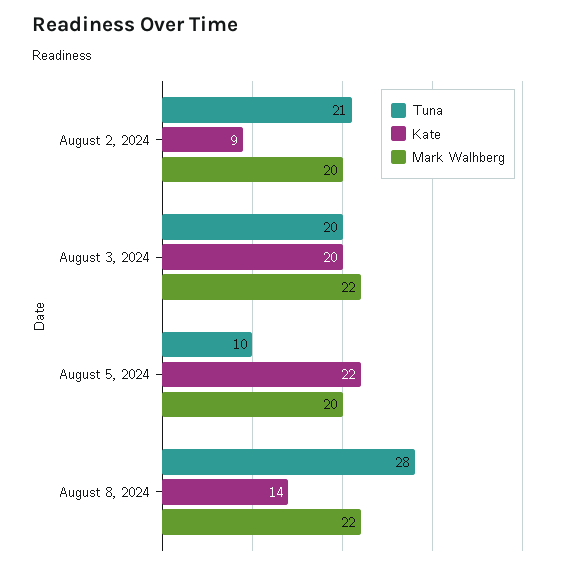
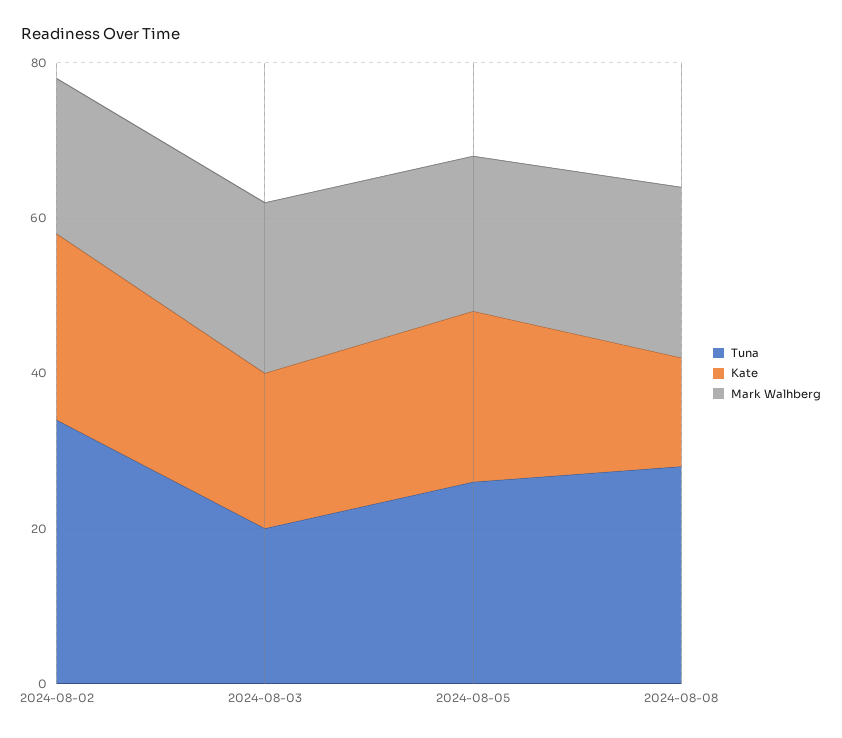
  {
    "Tuna": {
-     "August 2, 2024": 21,
+     "August 2, 2024": 35,
      "August 3, 2024": 20,
-     "August 5, 2024": 10,
+     "August 5, 2024": 25,
      "August 8, 2024": 28
    },
    "Kate": {
-     "August 2, 2024": 9,
+     "August 2, 2024": 25,
      "August 3, 2024": 20,
      "August 5, 2024": 22,
      "August 8, 2024": 14
    },
    "Mark Walhberg": {
      "August 2, 2024": 20,
      "August 3, 2024": 22,
      "August 5, 2024": 20,
      "August 8, 2024": 22
    }
  }

